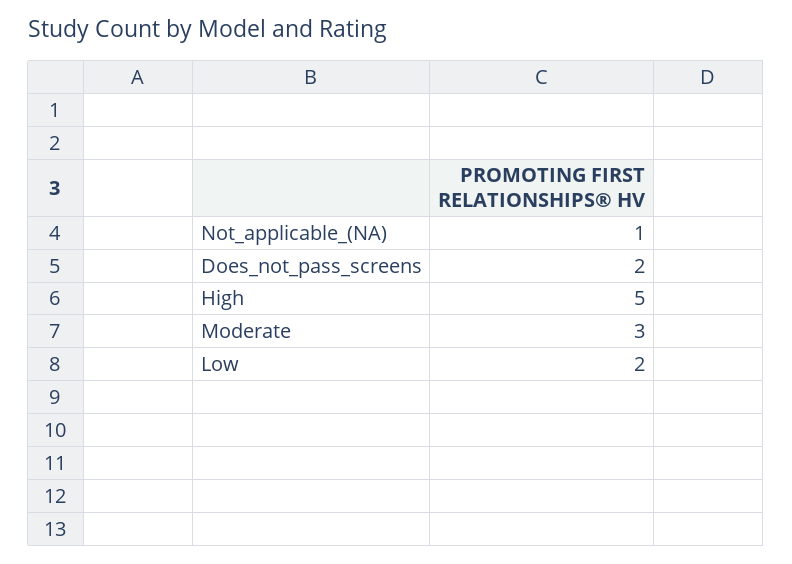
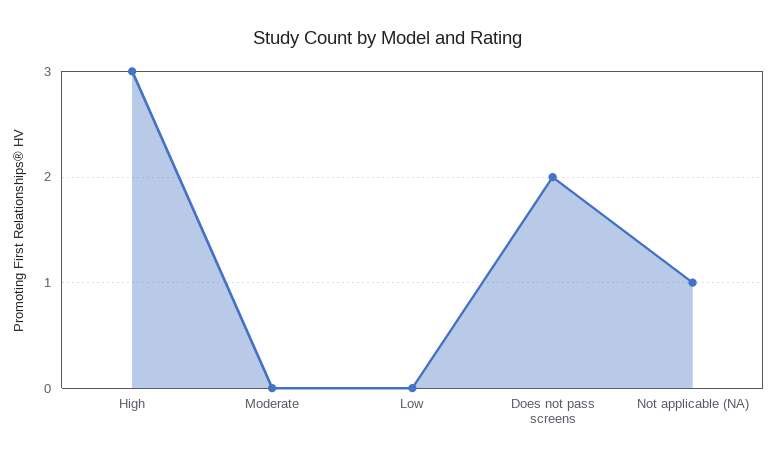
  {
    "Not_applicable_(NA)": 1,
    "Does_not_pass_screens": 2,
-   "High": 5,
+   "High": 3,
-   "Moderate": 3,
+   "Moderate": 0,
-   "Low": 2
+   "Low": 0
  }

